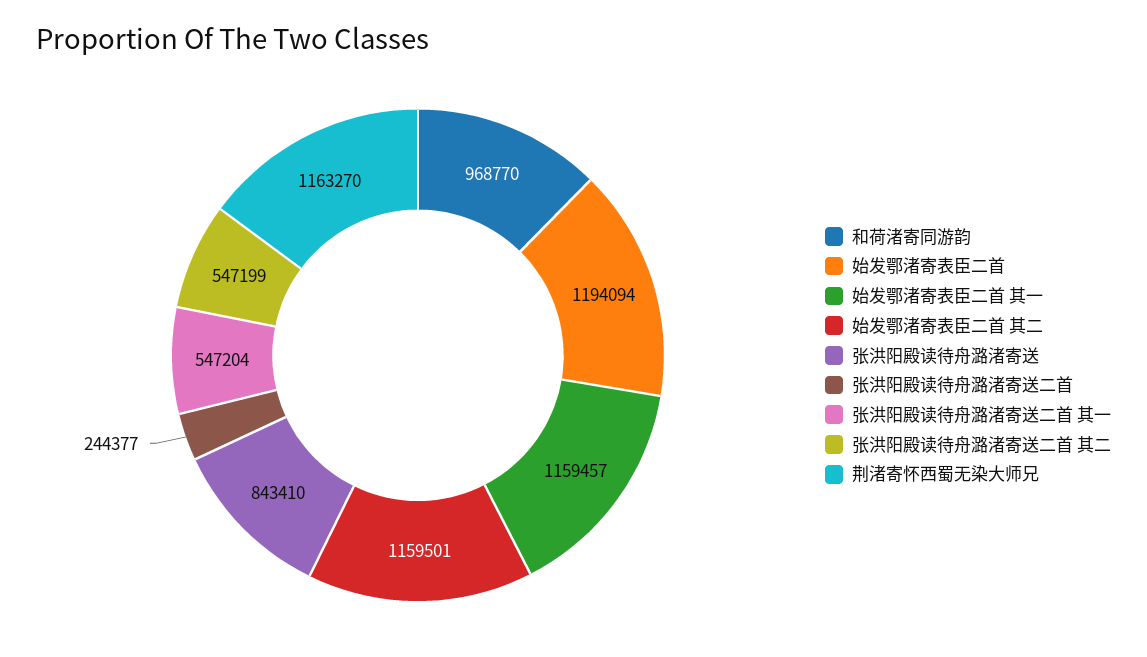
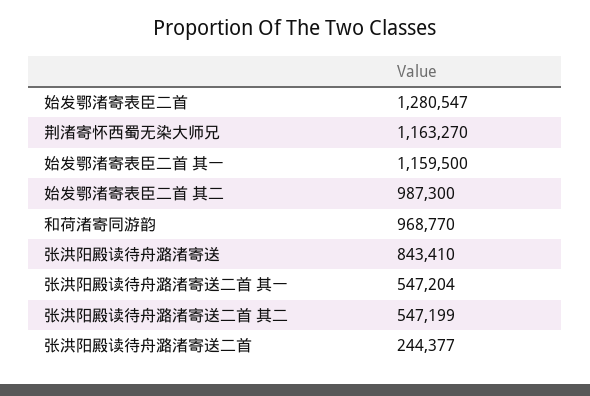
  {
    "和荷渚寄同游韵": 968770,
-   "始发鄂渚寄表臣二首": 1194094,
+   "始发鄂渚寄表臣二首": 1280547,
-   "始发鄂渚寄表臣二首 其一": 1159457,
+   "始发鄂渚寄表臣二首 其一": 1159500,
-   "始发鄂渚寄表臣二首 其二": 1159501,
+   "始发鄂渚寄表臣二首 其二": 987300,
    "张洪阳殿读待舟潞渚寄送": 843410,
    "张洪阳殿读待舟潞渚寄送二首": 244377,
    "张洪阳殿读待舟潞渚寄送二首 其一": 547204,
    "张洪阳殿读待舟潞渚寄送二首 其二": 547199,
    "荆渚寄怀西蜀无染大师兄": 1163270
  }

